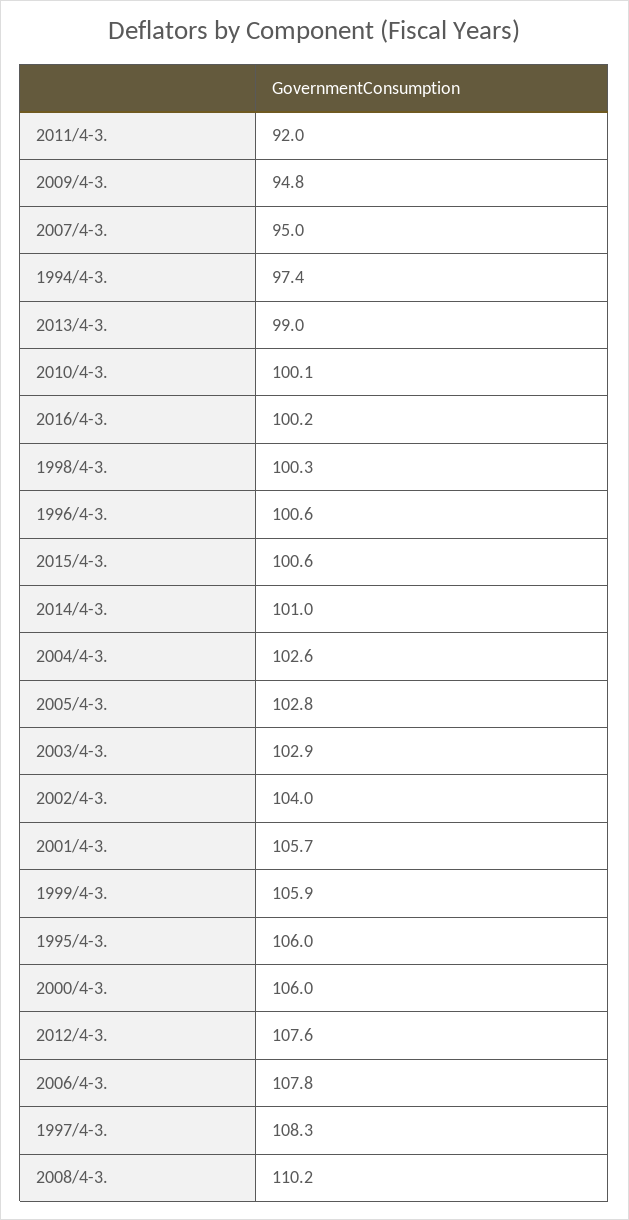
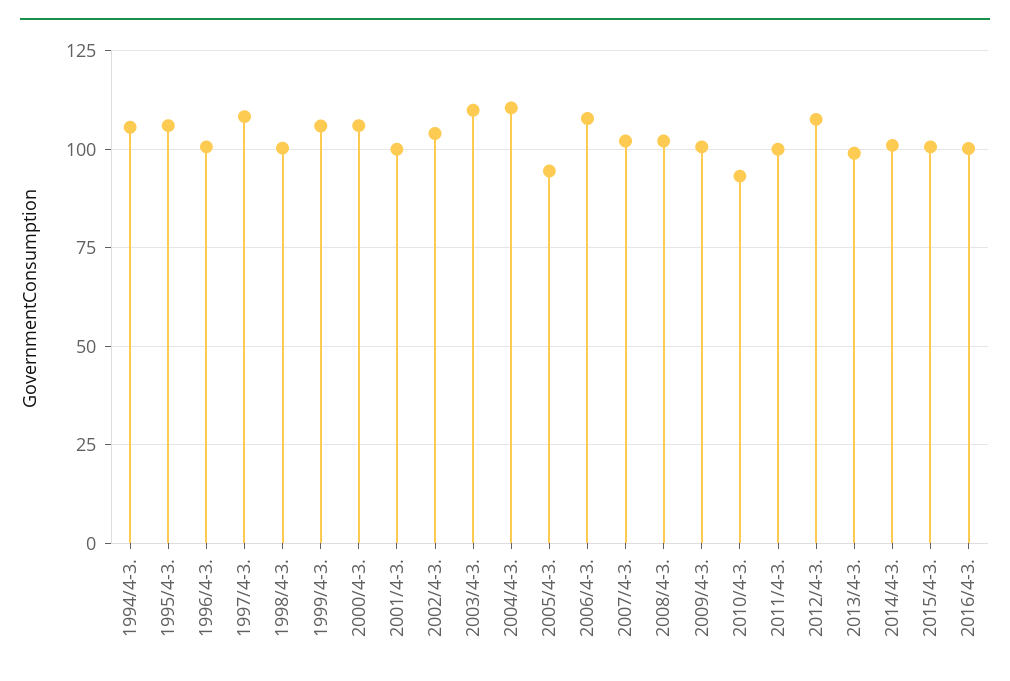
  {
-   "2011/4-3.": 92,
+   "2011/4-3.": 100,
-   "2009/4-3.": 94.8,
+   "2009/4-3.": 100,
-   "2007/4-3.": 95,
+   "2007/4-3.": 102.5,
-   "1994/4-3.": 97.4,
+   "1994/4-3.": 105,
    "2013/4-3.": 99,
-   "2010/4-3.": 100.1,
+   "2010/4-3.": 92.5,
    "2016/4-3.": 100.2,
    "1998/4-3.": 100.3,
    "1996/4-3.": 100.6,
    "2015/4-3.": 100.6,
    "2014/4-3.": 101,
-   "2004/4-3.": 102.6,
+   "2004/4-3.": 110,
-   "2005/4-3.": 102.8,
+   "2005/4-3.": 95,
-   "2003/4-3.": 102.9,
+   "2003/4-3.": 110,
    "2002/4-3.": 104,
-   "2001/4-3.": 105.7,
+   "2001/4-3.": 100,
    "1999/4-3.": 105.9,
    "1995/4-3.": 106,
    "2000/4-3.": 106,
    "2012/4-3.": 107.6,
    "2006/4-3.": 107.8,
    "1997/4-3.": 108.3,
-   "2008/4-3.": 110.2
+   "2008/4-3.": 102.5
  }

